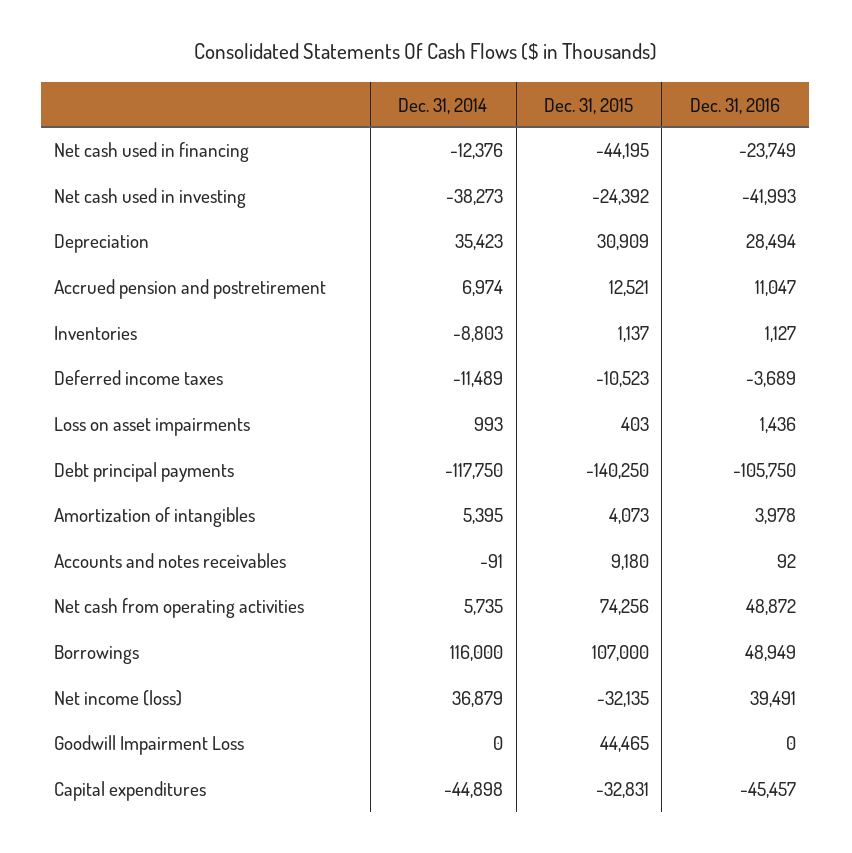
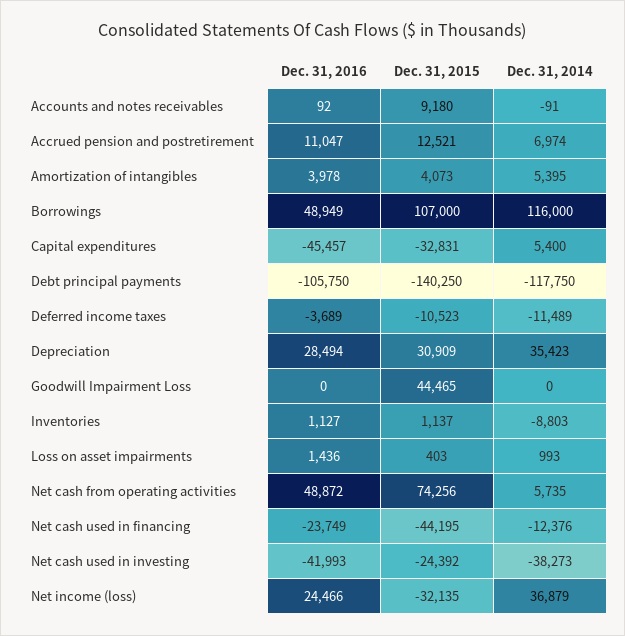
  {
    "Dec. 31, 2014": {
      "Net cash used in financing": -12376,
      "Net cash used in investing": -38273,
      "Depreciation": 35423,
      "Accrued pension and postretirement": 6974,
      "Inventories": -8803,
      "Deferred income taxes": -11489,
      "Loss on asset impairments": 993,
      "Debt principal payments": -117750,
      "Amortization of intangibles": 5395,
      "Accounts and notes receivables": -91,
      "Net cash from operating activities": 5735,
      "Borrowings": 116000,
      "Net income (loss)": 36879,
      "Goodwill Impairment Loss": 0,
-     "Capital expenditures": -44898
+     "Capital expenditures": 5400
    },
    "Dec. 31, 2015": {
      "Net cash used in financing": -44195,
      "Net cash used in investing": -24392,
      "Depreciation": 30909,
      "Accrued pension and postretirement": 12521,
      "Inventories": 1137,
      "Deferred income taxes": -10523,
      "Loss on asset impairments": 403,
      "Debt principal payments": -140250,
      "Amortization of intangibles": 4073,
      "Accounts and notes receivables": 9180,
      "Net cash from operating activities": 74256,
      "Borrowings": 107000,
      "Net income (loss)": -32135,
      "Goodwill Impairment Loss": 44465,
      "Capital expenditures": -32831
    },
    "Dec. 31, 2016": {
      "Net cash used in financing": -23749,
      "Net cash used in investing": -41993,
      "Depreciation": 28494,
      "Accrued pension and postretirement": 11047,
      "Inventories": 1127,
      "Deferred income taxes": -3689,
      "Loss on asset impairments": 1436,
      "Debt principal payments": -105750,
      "Amortization of intangibles": 3978,
      "Accounts and notes receivables": 92,
      "Net cash from operating activities": 48872,
      "Borrowings": 48949,
-     "Net income (loss)": 39491,
+     "Net income (loss)": 24466,
      "Goodwill Impairment Loss": 0,
      "Capital expenditures": -45457
    }
  }

